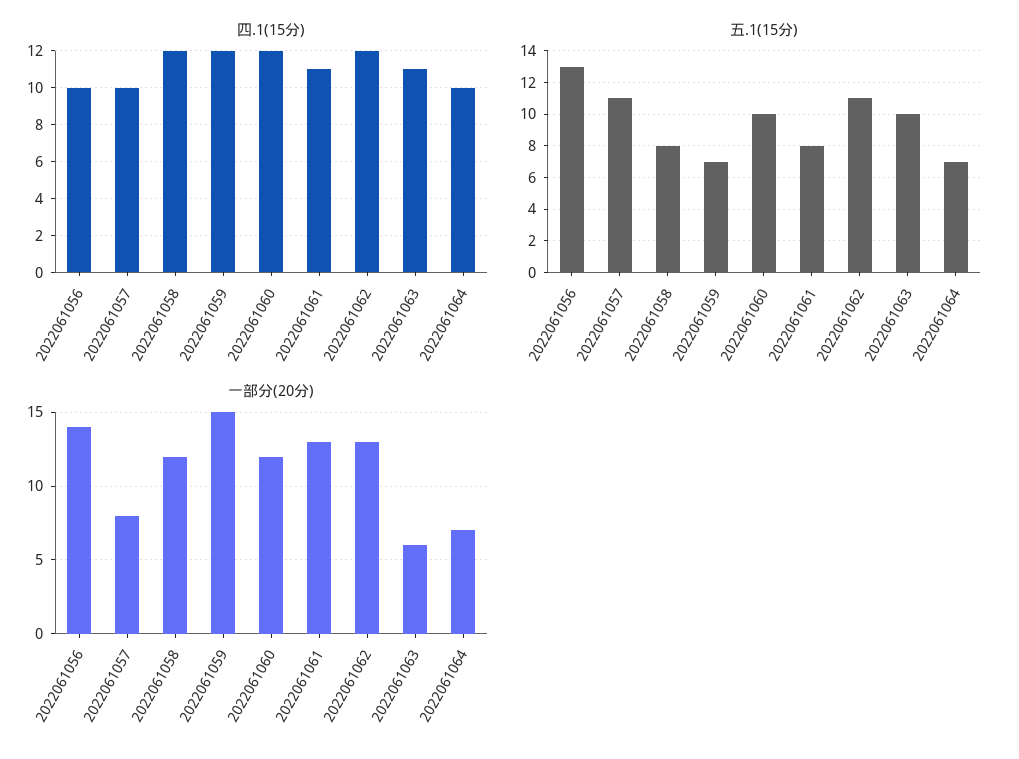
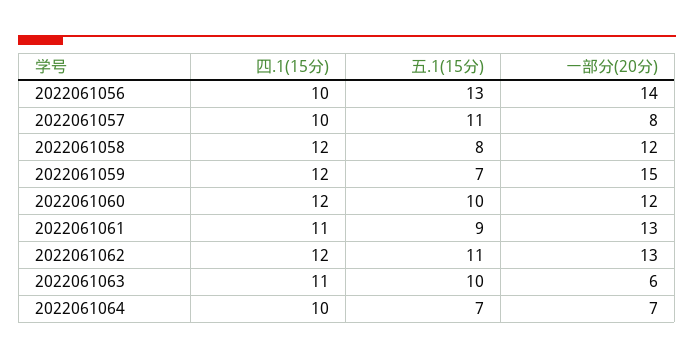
  {
    "四.1(15分)": {
      "2022061056": 10,
      "2022061057": 10,
      "2022061058": 12,
      "2022061059": 12,
      "2022061060": 12,
      "2022061061": 11,
      "2022061062": 12,
      "2022061063": 11,
      "2022061064": 10
    },
    "五.1(15分)": {
      "2022061056": 13,
      "2022061057": 11,
      "2022061058": 8,
      "2022061059": 7,
      "2022061060": 10,
-     "2022061061": 8,
+     "2022061061": 9,
      "2022061062": 11,
      "2022061063": 10,
      "2022061064": 7
    },
    "一部分(20分)": {
      "2022061056": 14,
      "2022061057": 8,
      "2022061058": 12,
      "2022061059": 15,
      "2022061060": 12,
      "2022061061": 13,
      "2022061062": 13,
      "2022061063": 6,
      "2022061064": 7
    }
  }

